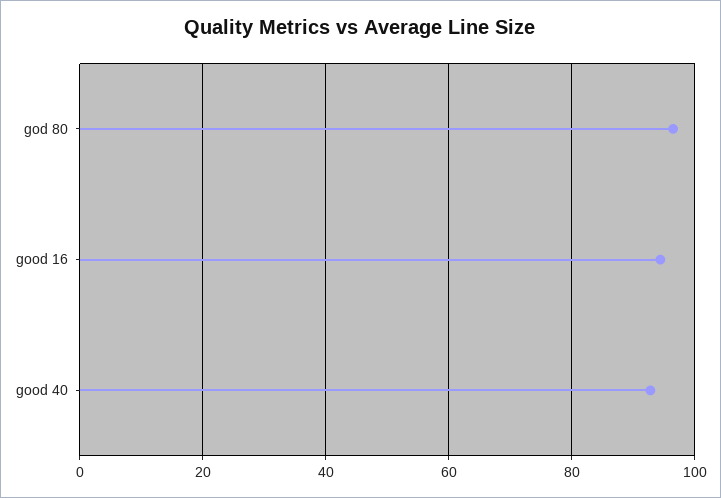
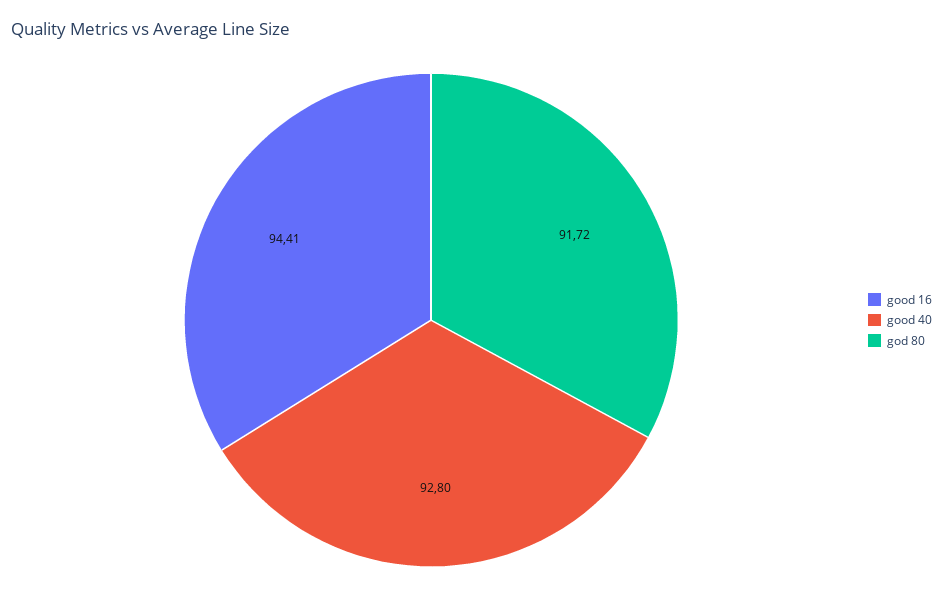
  {
-   "god 80": 96,
+   "god 80": 91.72,
    "good 16": 94.41,
    "good 40": 92.8
  }

